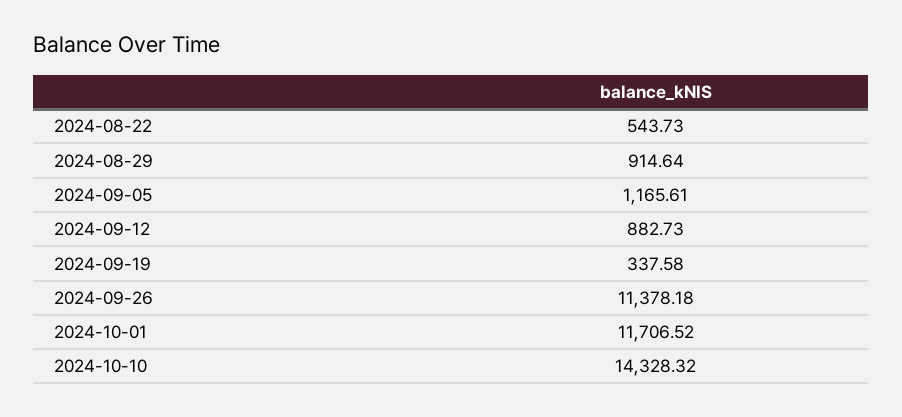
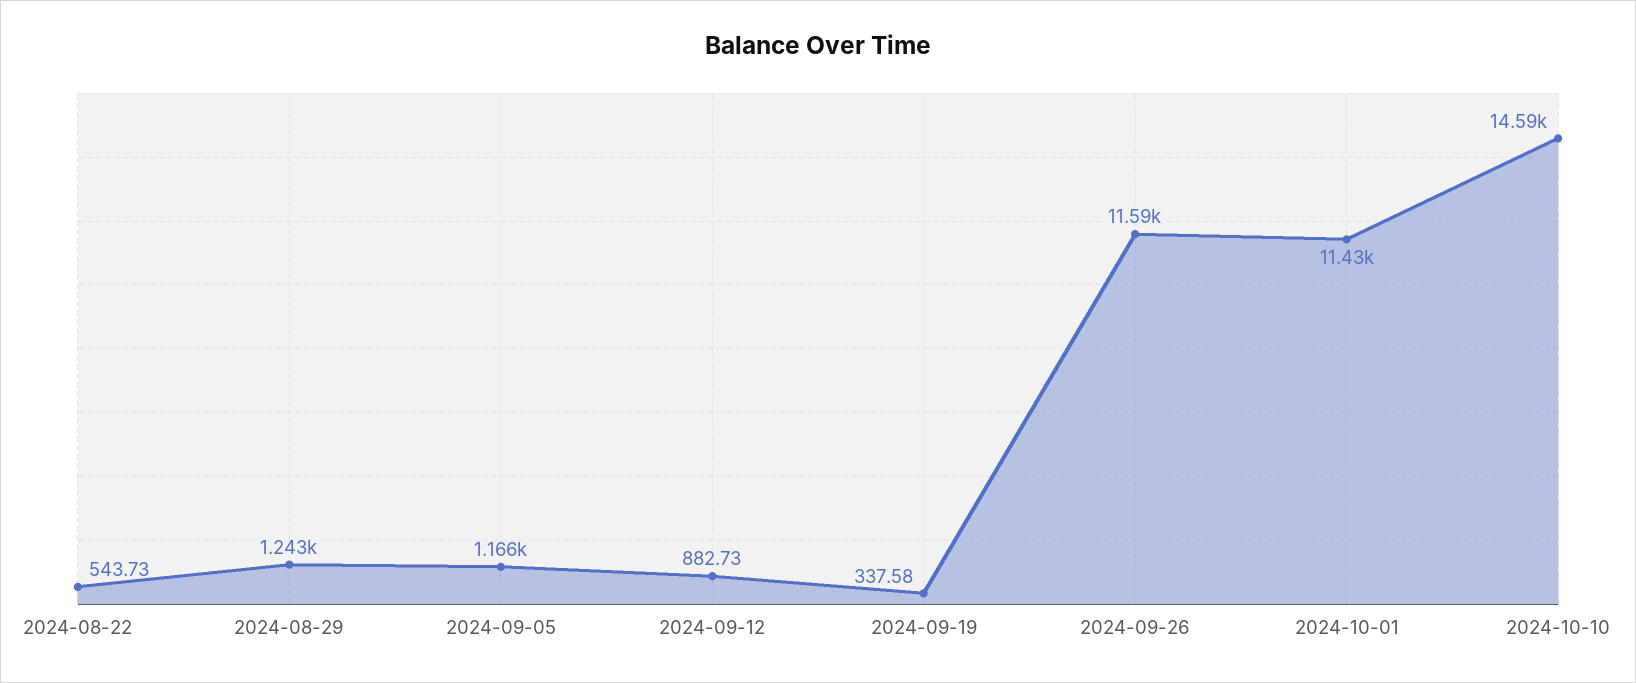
  {
    "2024-08-22": 543.73,
-   "2024-08-29": 914.64,
+   "2024-08-29": 1243,
    "2024-09-05": 1165.61,
    "2024-09-12": 882.73,
    "2024-09-19": 337.58,
-   "2024-09-26": 11378.18,
+   "2024-09-26": 11590,
-   "2024-10-01": 11706.52,
+   "2024-10-01": 11430,
-   "2024-10-10": 14328.32
+   "2024-10-10": 14590
  }

